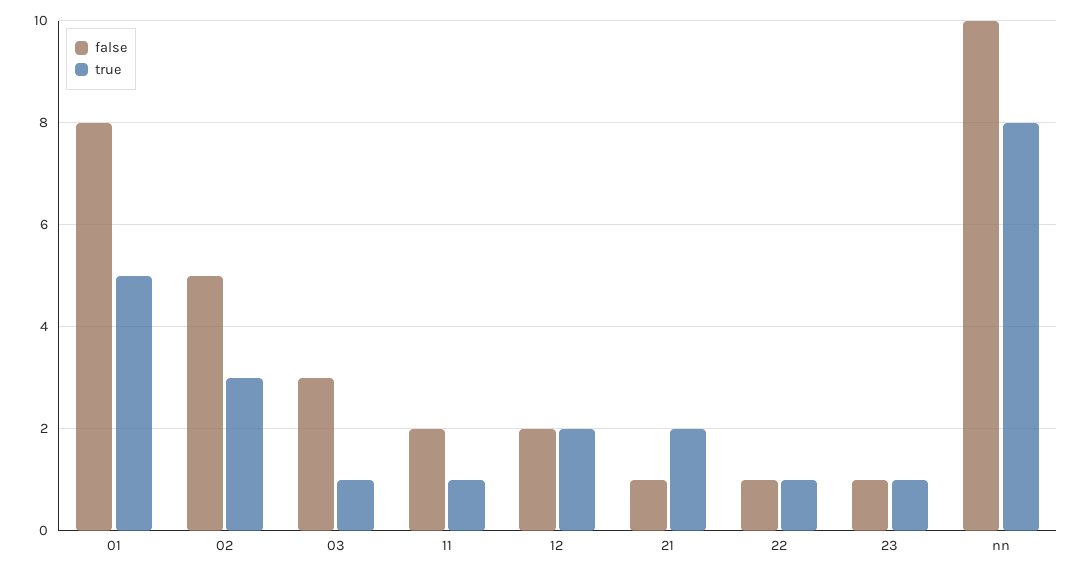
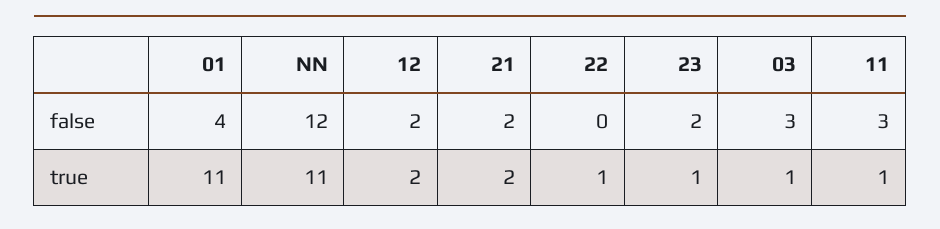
  {
    "false": {
-     "01": 8,
+     "01": 4,
-     "02": 5,
      "03": 3,
-     "11": 2,
+     "11": 3,
      "12": 2,
-     "21": 1,
+     "21": 2,
-     "22": 1,
+     "22": 0,
-     "23": 1,
+     "23": 2,
-     "nn": 10
+     "nn": 12
    },
    "true": {
-     "01": 5,
+     "01": 11,
-     "02": 3,
      "03": 1,
      "11": 1,
      "12": 2,
      "21": 2,
      "22": 1,
      "23": 1,
-     "nn": 8
+     "nn": 11
    }
  }

